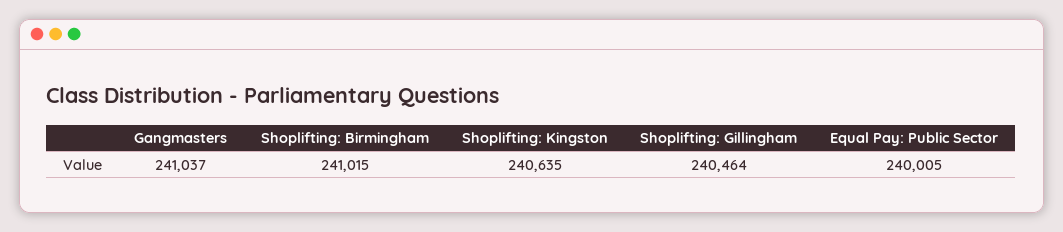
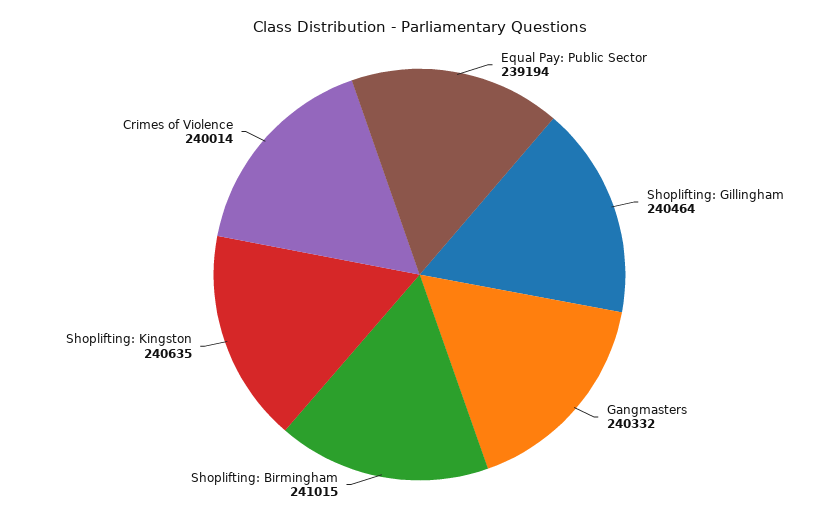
  {
-   "Gangmasters": 241037,
+   "Gangmasters": 240332,
    "Shoplifting: Birmingham": 241015,
    "Shoplifting: Kingston": 240635,
    "Shoplifting: Gillingham": 240464,
-   "Equal Pay: Public Sector": 240005
+   "Equal Pay: Public Sector": 239194,
+   "Crimes of Violence": 240014
  }

